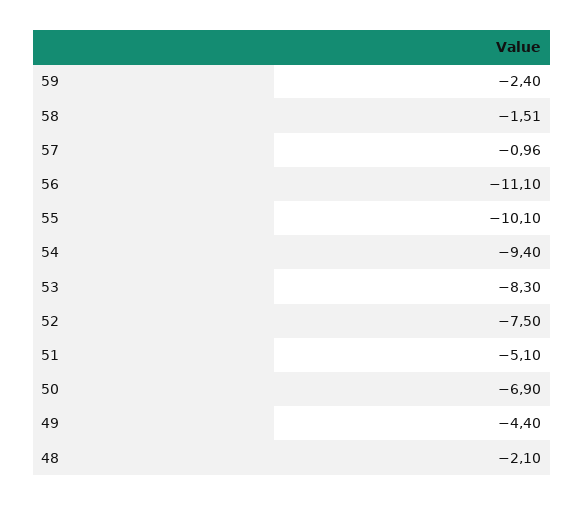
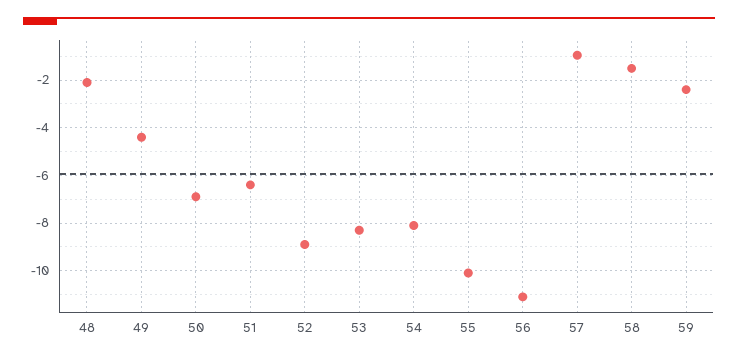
  {
    "59": -2.4,
    "58": -1.51,
    "57": -0.96,
    "56": -11.1,
    "55": -10.1,
-   "54": -9.4,
+   "54": -8,
    "53": -8.3,
-   "52": -7.5,
+   "52": -9,
-   "51": -5.1,
+   "51": -6.5,
    "50": -6.9,
    "49": -4.4,
    "48": -2.1
  }

